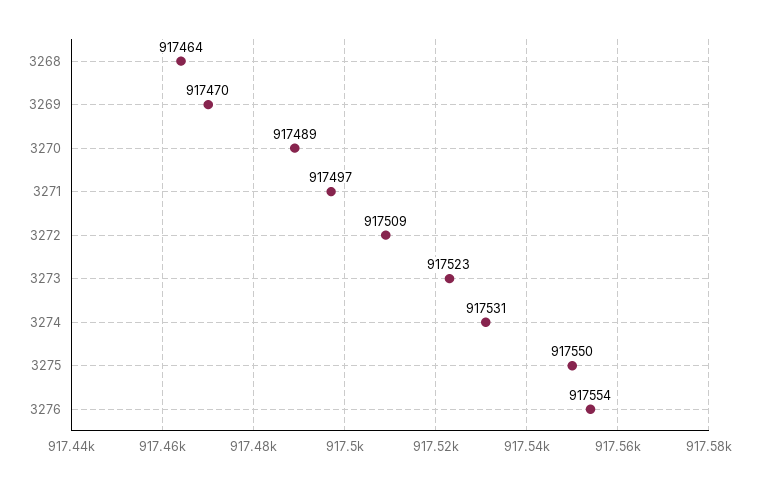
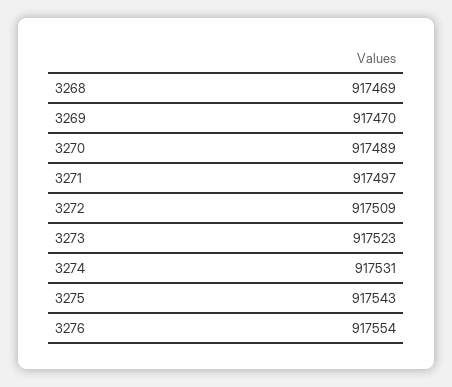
  {
-   "3268": 917464,
+   "3268": 917469,
    "3269": 917470,
    "3270": 917489,
    "3271": 917497,
    "3272": 917509,
    "3273": 917523,
    "3274": 917531,
-   "3275": 917550,
+   "3275": 917543,
    "3276": 917554
  }

